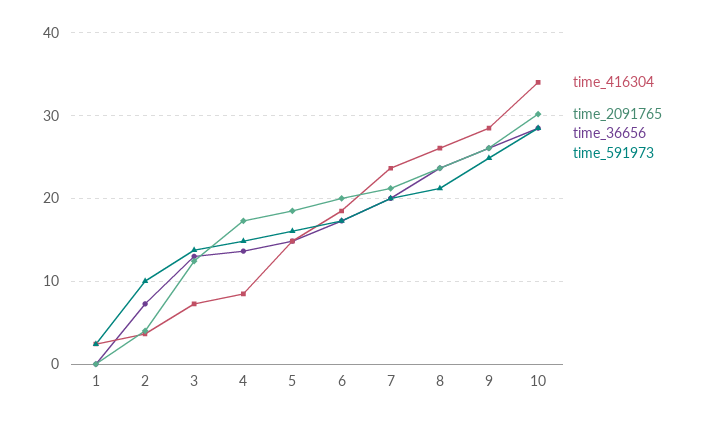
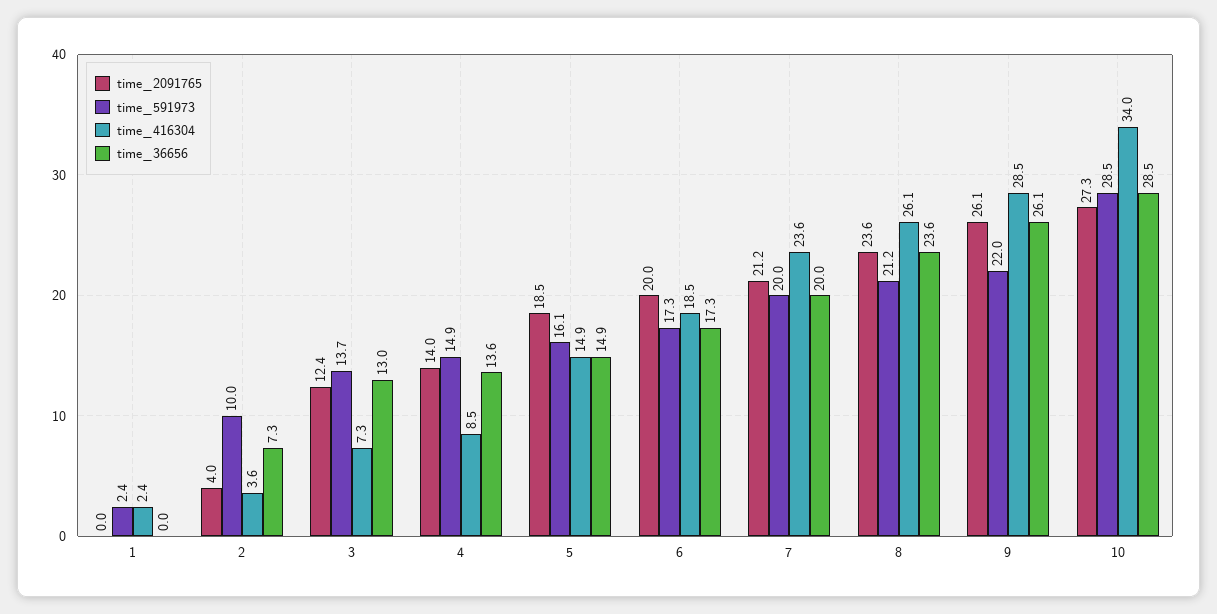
  {
    "time_416304": {
      "1": 2.4,
      "2": 3.6,
      "3": 7.3,
      "4": 8.5,
      "5": 14.9,
      "6": 18.5,
      "7": 23.6,
      "8": 26.1,
      "9": 28.5,
      "10": 34
    },
    "time_2091765": {
      "1": 0,
      "2": 4,
      "3": 12.4,
-     "4": 17,
+     "4": 14,
      "5": 18.5,
      "6": 20,
      "7": 21.2,
      "8": 23.6,
      "9": 26.1,
-     "10": 30
+     "10": 27.3
    },
    "time_36656": {
      "1": 0,
      "2": 7.3,
      "3": 13,
      "4": 13.6,
      "5": 14.9,
      "6": 17.3,
      "7": 20,
      "8": 23.6,
      "9": 26.1,
      "10": 28.5
    },
    "time_591973": {
      "1": 2.4,
      "2": 10,
      "3": 13.7,
      "4": 14.9,
      "5": 16.1,
      "6": 17.3,
      "7": 20,
      "8": 21.2,
-     "9": 25,
+     "9": 22,
      "10": 28.5
    }
  }

